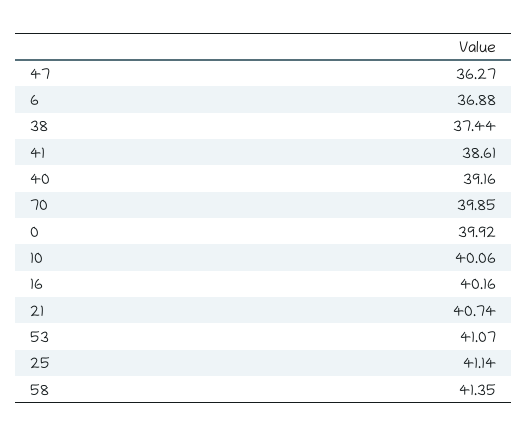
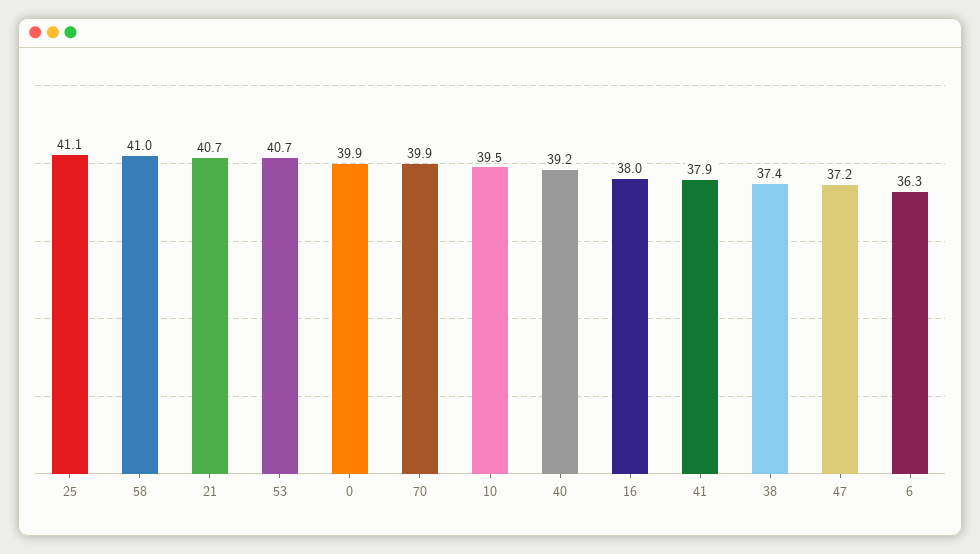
  {
-   "47": 36.27,
+   "47": 37.2,
-   "6": 36.88,
+   "6": 36.3,
    "38": 37.44,
-   "41": 38.61,
+   "41": 37.9,
    "40": 39.16,
    "70": 39.85,
    "0": 39.92,
-   "10": 40.06,
+   "10": 39.5,
-   "16": 40.16,
+   "16": 38,
    "21": 40.74,
-   "53": 41.07,
+   "53": 40.7,
    "25": 41.14,
-   "58": 41.35
+   "58": 41
  }

